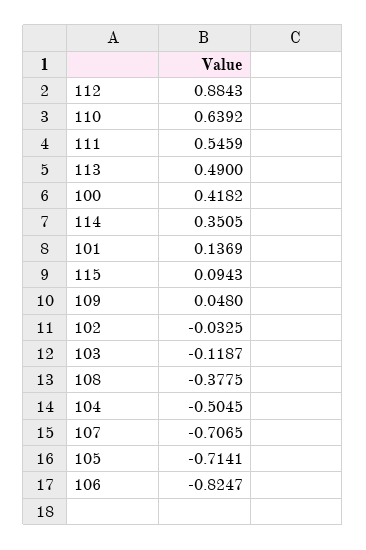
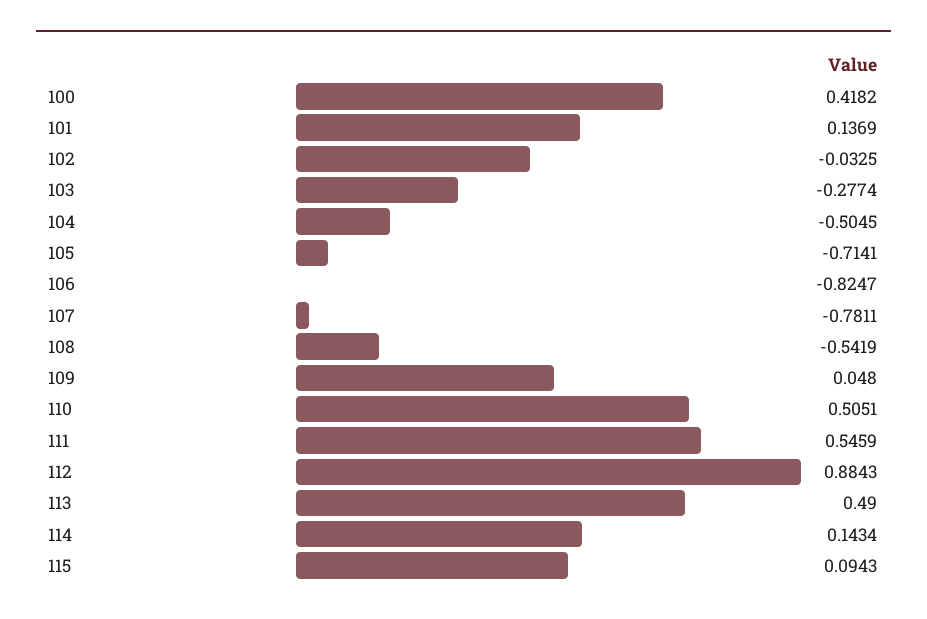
  {
    "112": 0.8843,
-   "110": 0.6392,
+   "110": 0.5051,
    "111": 0.5459,
    "113": 0.49,
    "100": 0.4182,
-   "114": 0.3505,
+   "114": 0.1434,
    "101": 0.1369,
    "115": 0.0943,
    "109": 0.048,
    "102": -0.0325,
-   "103": -0.1187,
+   "103": -0.2774,
-   "108": -0.3775,
+   "108": -0.5419,
    "104": -0.5045,
-   "107": -0.7065,
+   "107": -0.7811,
    "105": -0.7141,
    "106": -0.8247
  }

